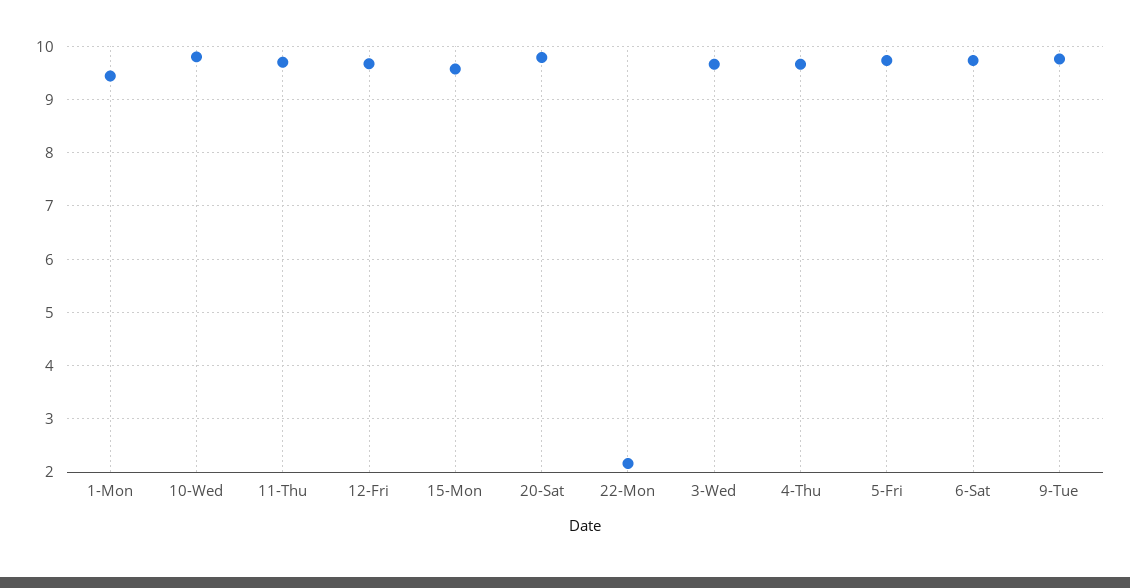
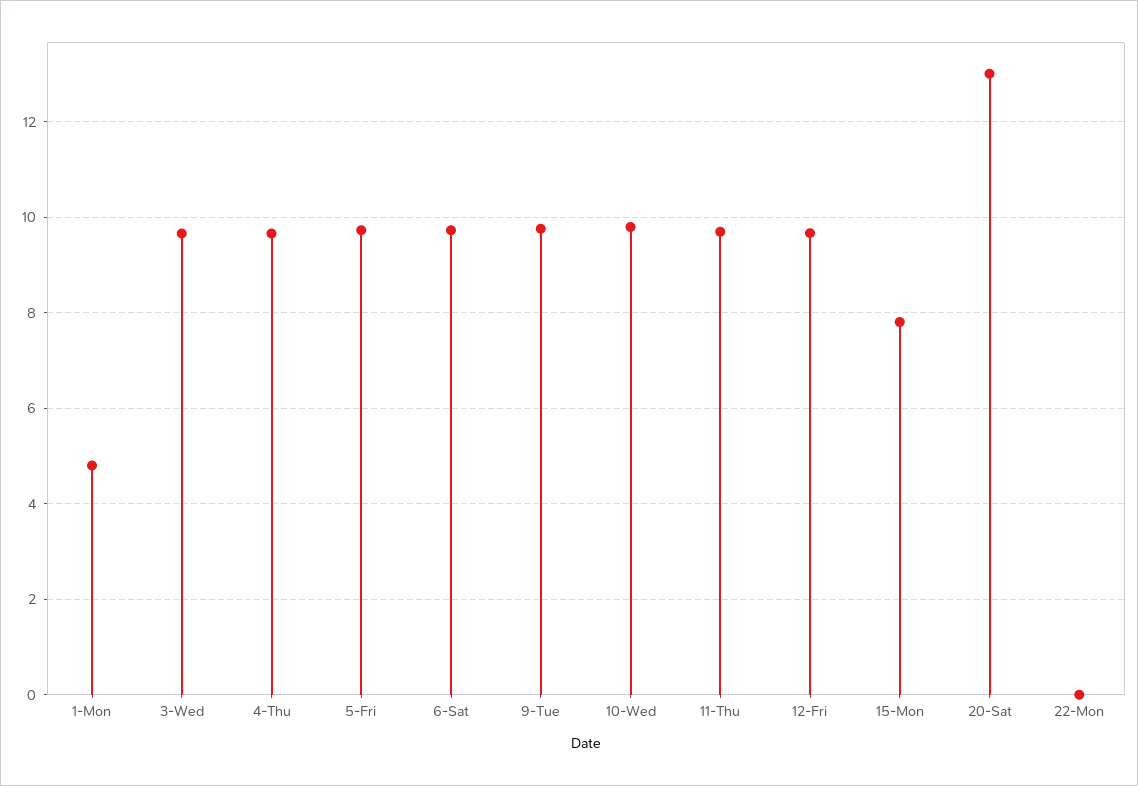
  {
-   "1-Mon": 9.4,
+   "1-Mon": 4.8,
    "10-Wed": 9.8,
    "11-Thu": 9.8,
    "12-Fri": 9.6,
-   "15-Mon": 9.6,
+   "15-Mon": 7.8,
-   "20-Sat": 9.8,
+   "20-Sat": 13,
-   "22-Mon": 2.2,
+   "22-Mon": 0,
    "3-Wed": 9.6,
    "4-Thu": 9.6,
    "5-Fri": 9.8,
    "6-Sat": 9.8,
    "9-Tue": 9.8
  }

